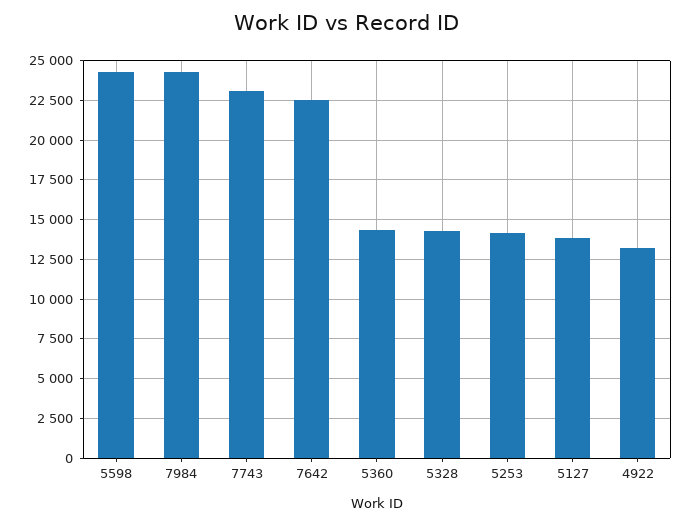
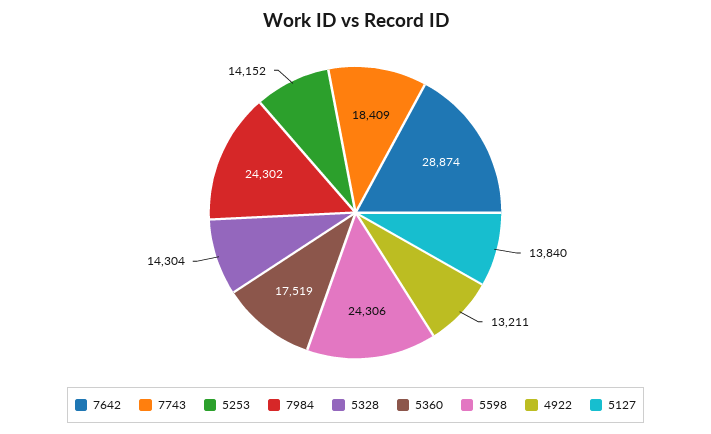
  {
    "5598": 24306,
    "7984": 24302,
-   "7743": 23000,
+   "7743": 18409,
-   "7642": 22500,
+   "7642": 28874,
-   "5360": 14500,
+   "5360": 17519,
    "5328": 14304,
    "5253": 14152,
    "5127": 13840,
    "4922": 13211
  }

